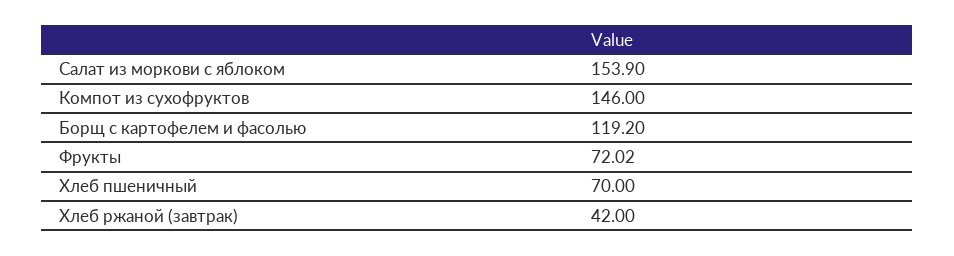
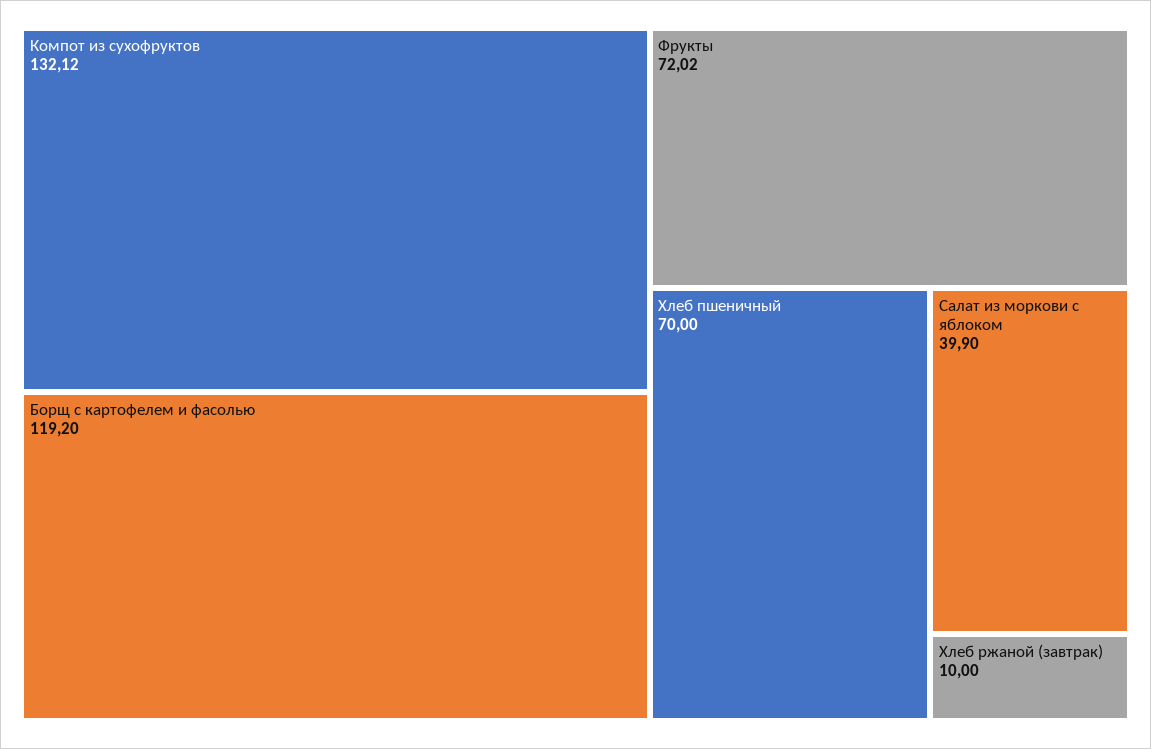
  {
-   "Салат из моркови с яблоком": 153.9,
+   "Салат из моркови с яблоком": 39.9,
-   "Компот из сухофруктов": 146,
+   "Компот из сухофруктов": 132.12,
    "Борщ с картофелем и фасолью": 119.2,
    "Фрукты": 72.02,
    "Хлеб пшеничный": 70,
-   "Хлеб ржаной (завтрак)": 42
+   "Хлеб ржаной (завтрак)": 10
  }

